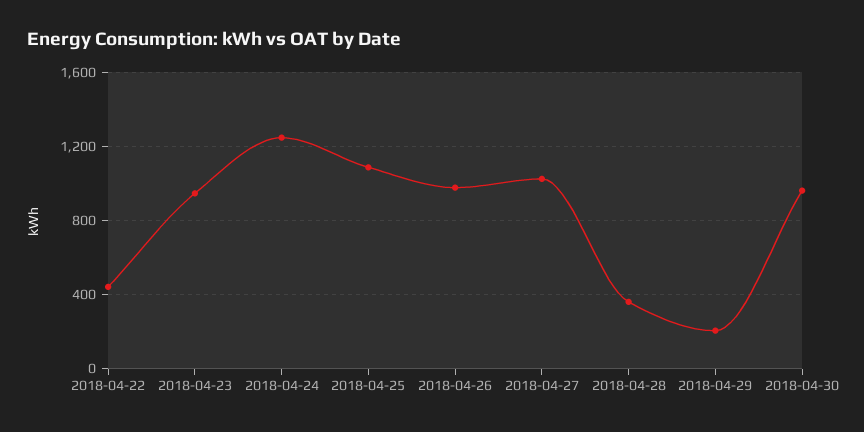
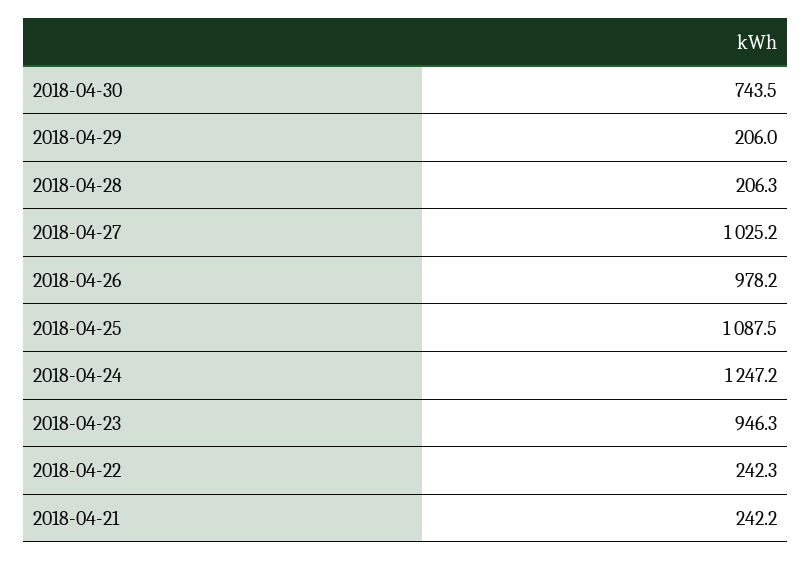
  {
-   "2018-04-22": 450,
+   "2018-04-22": 242.3,
    "2018-04-23": 946.3,
    "2018-04-24": 1247.2,
    "2018-04-25": 1087.5,
    "2018-04-26": 978.2,
    "2018-04-27": 1025.2,
-   "2018-04-28": 350,
+   "2018-04-28": 206.3,
    "2018-04-29": 206,
-   "2018-04-30": 950
+   "2018-04-30": 743.5,
+   "2018-04-21": 242.2
  }

